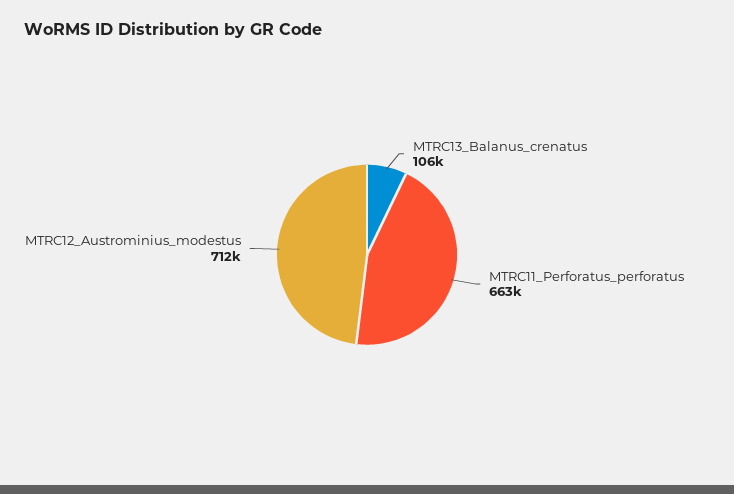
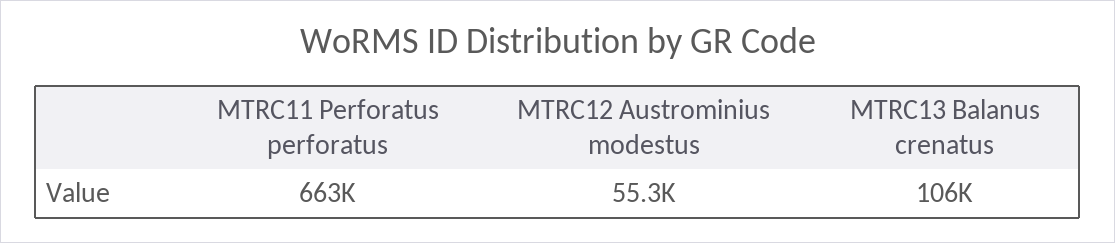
  {
    "MTRC13_Balanus_crenatus": 106000,
    "MTRC11_Perforatus_perforatus": 663000,
-   "MTRC12_Austrominius_modestus": 712000
+   "MTRC12_Austrominius_modestus": 55300
  }

